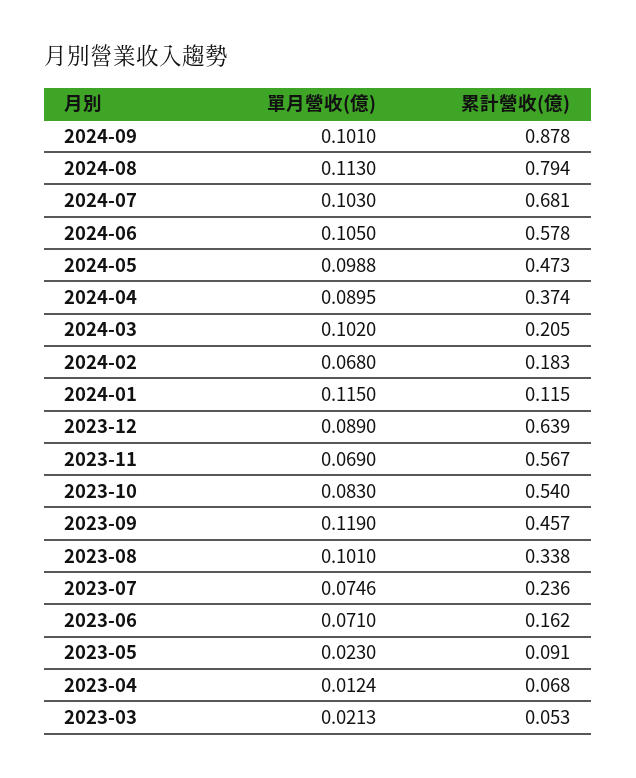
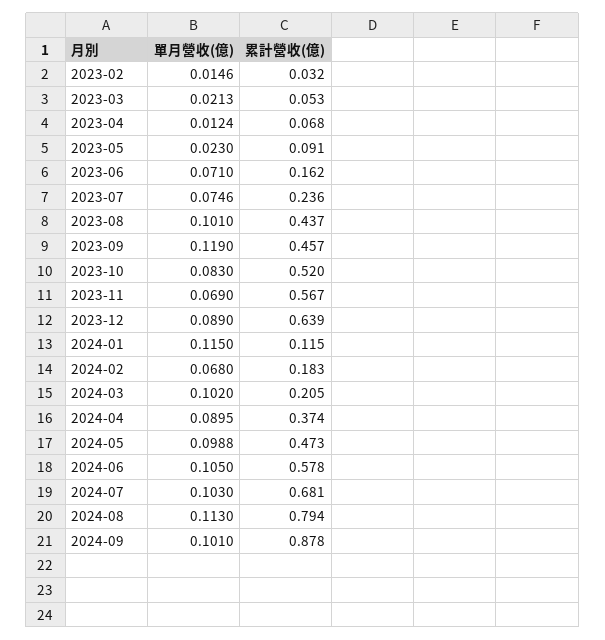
  {
    "單月營收(億)": {
      "2024-09": 0.101,
      "2024-08": 0.113,
      "2024-07": 0.103,
      "2024-06": 0.105,
      "2024-05": 0.0988,
      "2024-04": 0.0895,
      "2024-03": 0.102,
      "2024-02": 0.068,
      "2024-01": 0.115,
      "2023-12": 0.089,
      "2023-11": 0.069,
      "2023-10": 0.083,
      "2023-09": 0.119,
      "2023-08": 0.101,
      "2023-07": 0.0746,
      "2023-06": 0.071,
      "2023-05": 0.023,
      "2023-04": 0.0124,
-     "2023-03": 0.0213
+     "2023-03": 0.0213,
+     "2023-02": 0.0146
    },
    "累計營收(億)": {
      "2024-09": 0.878,
      "2024-08": 0.794,
      "2024-07": 0.681,
      "2024-06": 0.578,
      "2024-05": 0.473,
      "2024-04": 0.374,
      "2024-03": 0.205,
      "2024-02": 0.183,
      "2024-01": 0.115,
      "2023-12": 0.639,
      "2023-11": 0.567,
-     "2023-10": 0.54,
+     "2023-10": 0.52,
      "2023-09": 0.457,
-     "2023-08": 0.338,
+     "2023-08": 0.437,
      "2023-07": 0.236,
      "2023-06": 0.162,
      "2023-05": 0.091,
      "2023-04": 0.068,
-     "2023-03": 0.053
+     "2023-03": 0.053,
+     "2023-02": 0.032
    }
  }

